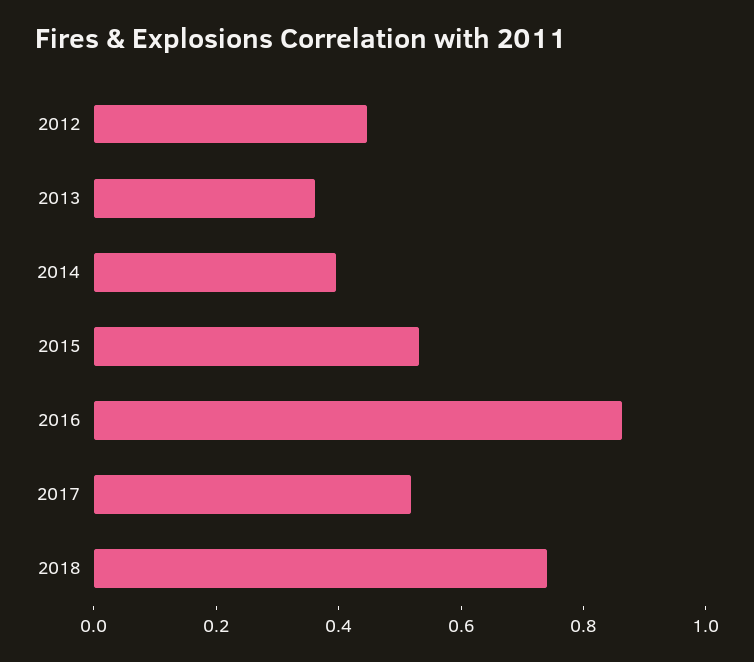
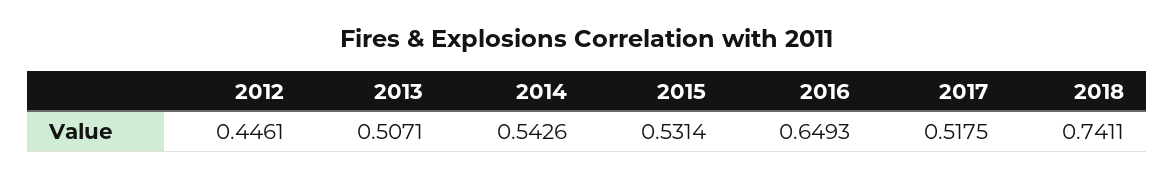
  {
    "2012": 0.4461,
-   "2013": 0.35,
+   "2013": 0.5071,
-   "2014": 0.4,
+   "2014": 0.5426,
    "2015": 0.5314,
-   "2016": 0.85,
+   "2016": 0.6493,
    "2017": 0.5175,
    "2018": 0.7411
  }

